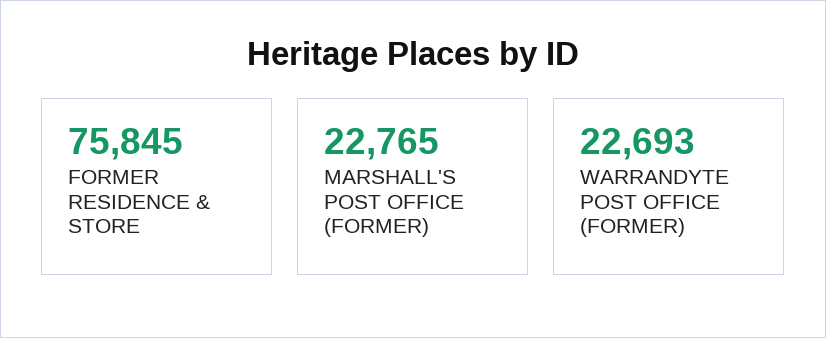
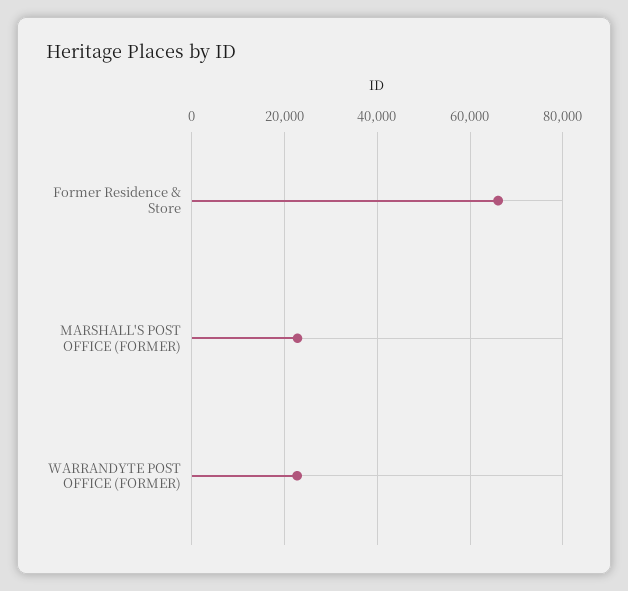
  {
-   "FORMER RESIDENCE & STORE": 75845,
+   "FORMER RESIDENCE & STORE": 66000,
    "MARSHALL'S POST OFFICE (FORMER)": 22765,
    "WARRANDYTE POST OFFICE (FORMER)": 22693
  }

